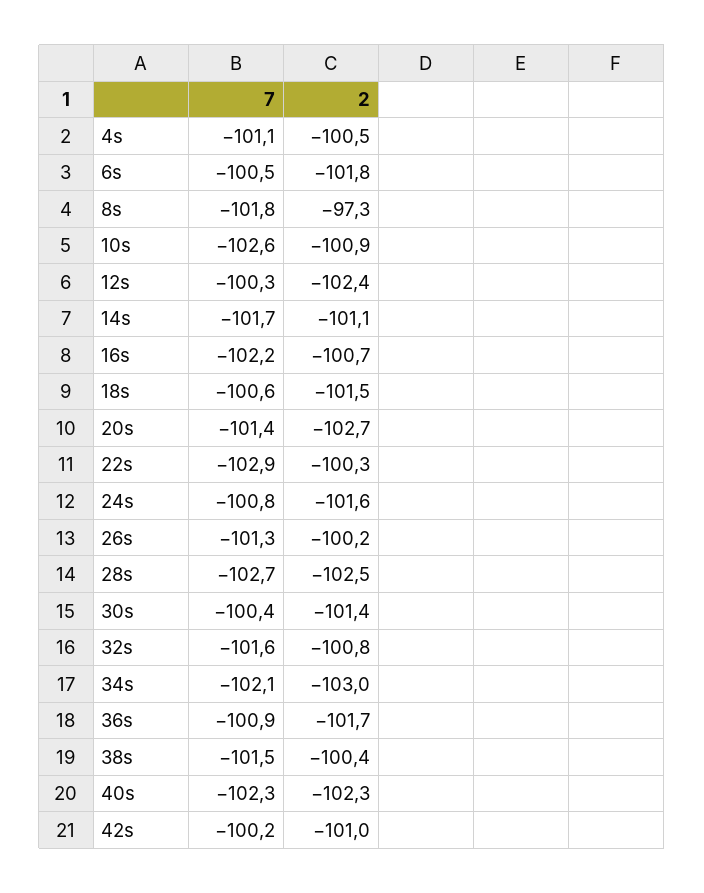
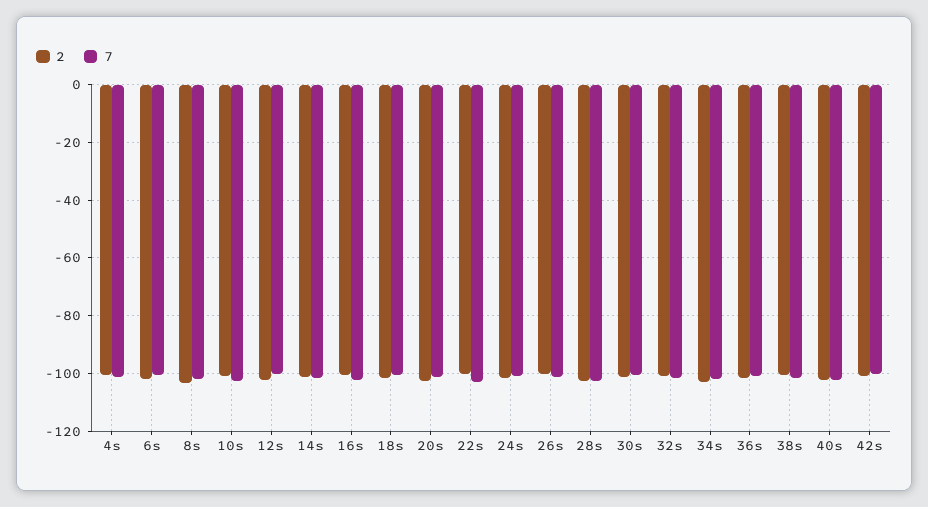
  {
    "7": {
      "4s": -101.1,
      "6s": -100.5,
      "8s": -101.8,
      "10s": -102.6,
      "12s": -100.3,
      "14s": -101.7,
      "16s": -102.2,
      "18s": -100.6,
      "20s": -101.4,
      "22s": -102.9,
      "24s": -100.8,
      "26s": -101.3,
      "28s": -102.7,
      "30s": -100.4,
      "32s": -101.6,
      "34s": -102.1,
      "36s": -100.9,
      "38s": -101.5,
      "40s": -102.3,
      "42s": -100.2
    },
    "2": {
      "4s": -100.5,
      "6s": -101.8,
-     "8s": -97.3,
+     "8s": -102.5,
      "10s": -100.9,
      "12s": -102.4,
      "14s": -101.1,
      "16s": -100.7,
      "18s": -101.5,
      "20s": -102.7,
      "22s": -100.3,
      "24s": -101.6,
      "26s": -100.2,
      "28s": -102.5,
      "30s": -101.4,
      "32s": -100.8,
      "34s": -103,
      "36s": -101.7,
      "38s": -100.4,
      "40s": -102.3,
      "42s": -101
    }
  }

